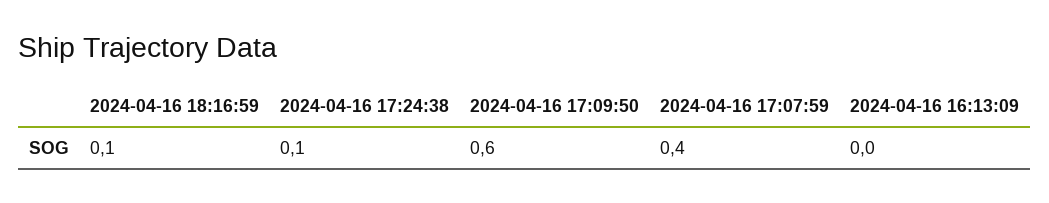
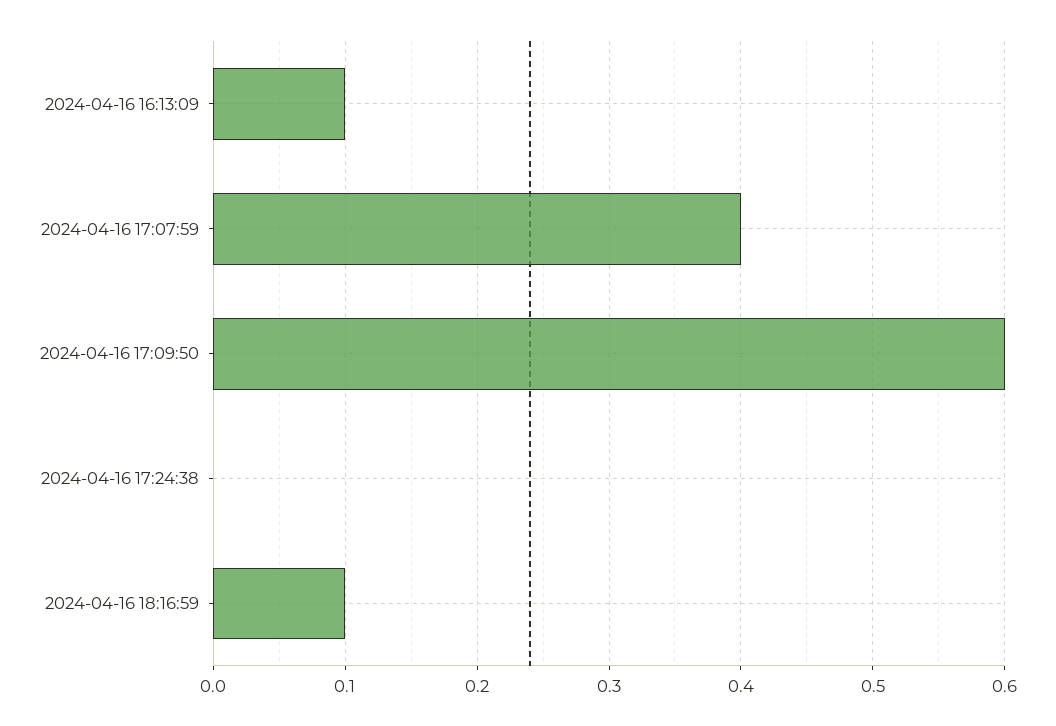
  {
    "2024-04-16 18:16:59": 0.1,
-   "2024-04-16 17:24:38": 0.1,
+   "2024-04-16 17:24:38": 0,
    "2024-04-16 17:09:50": 0.6,
    "2024-04-16 17:07:59": 0.4,
-   "2024-04-16 16:13:09": 0
+   "2024-04-16 16:13:09": 0.1
  }

